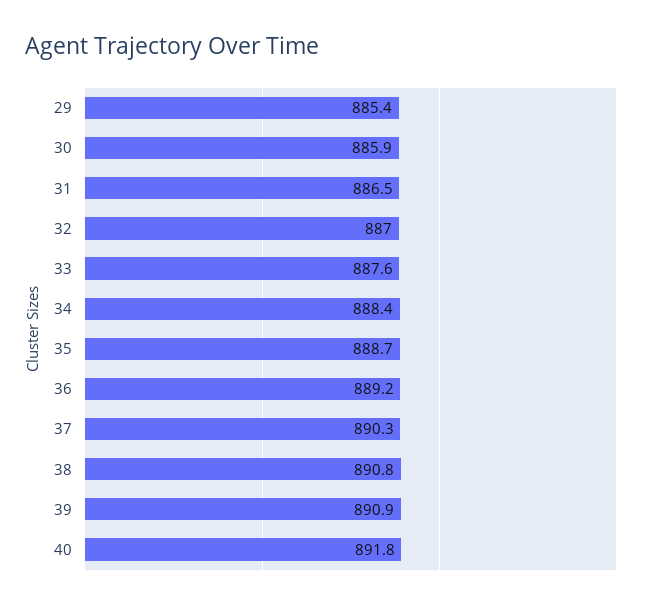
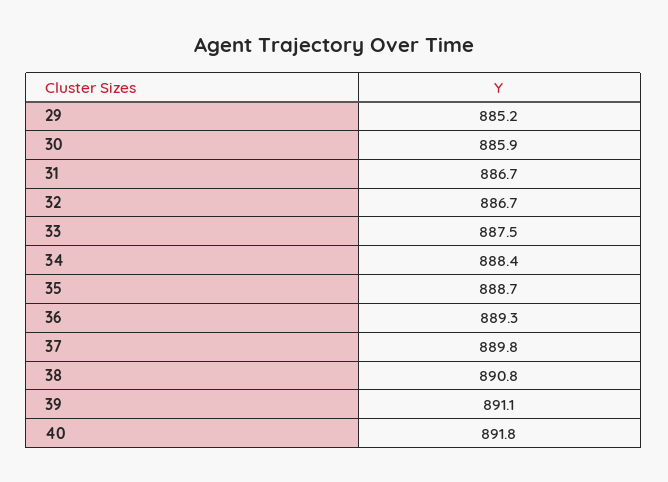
  {
-   "29": 885.4,
+   "29": 885.2,
    "30": 885.9,
-   "31": 886.5,
+   "31": 886.7,
-   "32": 887,
+   "32": 886.7,
-   "33": 887.6,
+   "33": 887.5,
    "34": 888.4,
    "35": 888.7,
-   "36": 889.2,
+   "36": 889.3,
-   "37": 890.3,
+   "37": 889.8,
    "38": 890.8,
-   "39": 890.9,
+   "39": 891.1,
    "40": 891.8
  }

